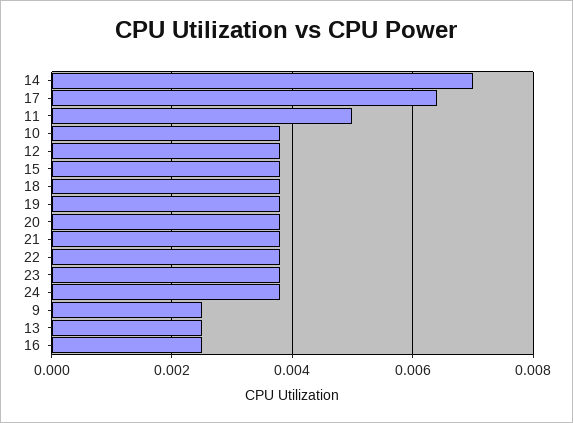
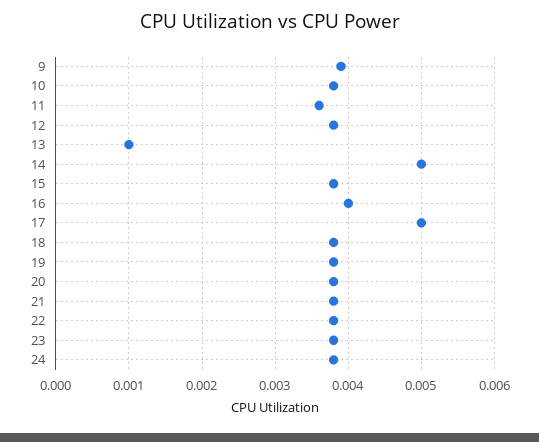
  {
-   "14": 0.007,
+   "14": 0.005,
-   "17": 0.0065,
+   "17": 0.005,
-   "11": 0.005,
+   "11": 0.0036,
    "10": 0.0038,
    "12": 0.0038,
    "15": 0.0038,
    "18": 0.0038,
    "19": 0.0038,
    "20": 0.0038,
    "21": 0.0038,
    "22": 0.0038,
    "23": 0.0038,
    "24": 0.0038,
-   "9": 0.0025,
+   "9": 0.0039,
-   "13": 0.0025,
+   "13": 0.001,
-   "16": 0.0025
+   "16": 0.004
  }

